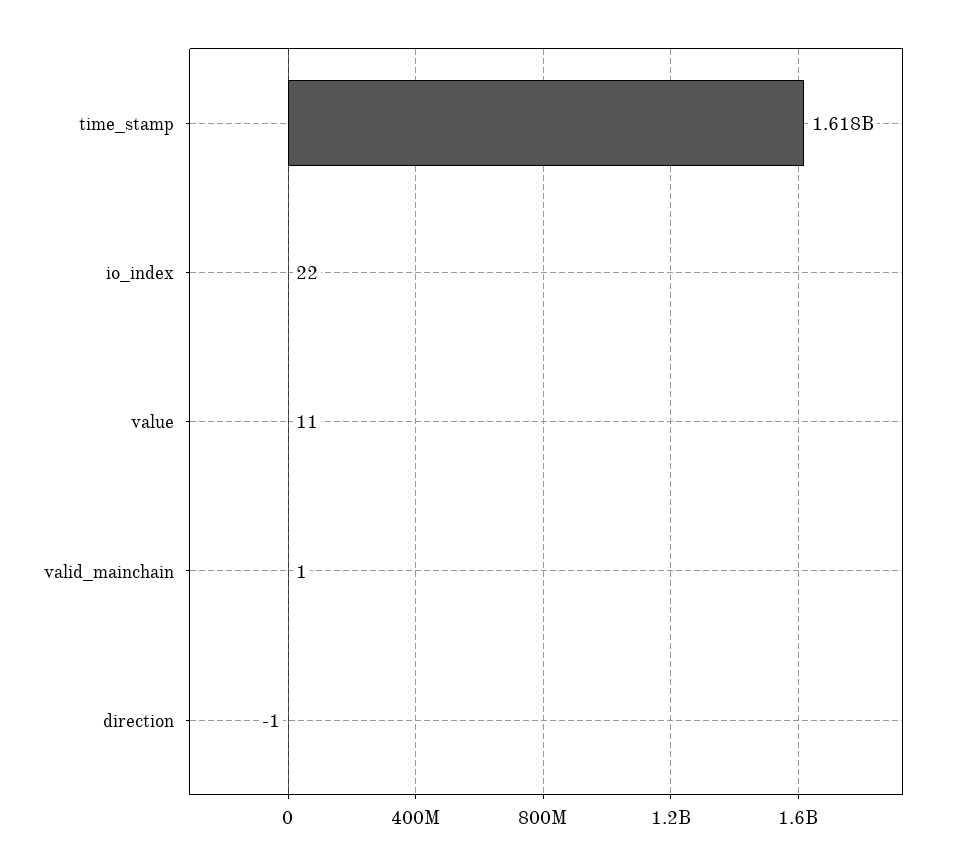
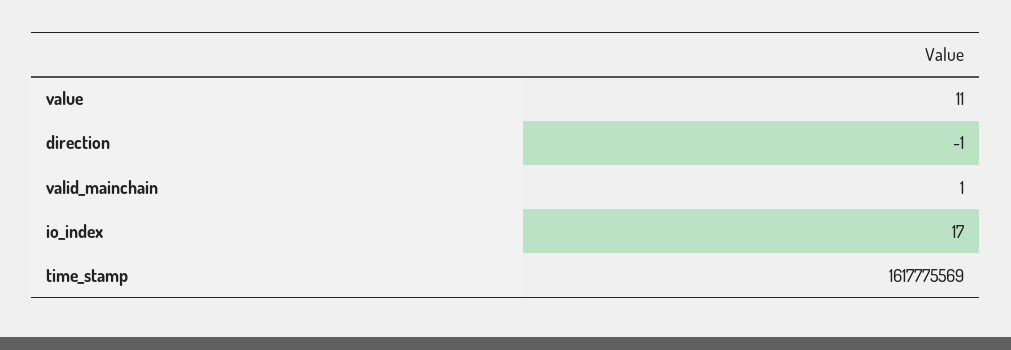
  {
    "time_stamp": 1617775569,
-   "io_index": 22,
+   "io_index": 17,
    "value": 11,
    "valid_mainchain": 1,
    "direction": -1
  }

